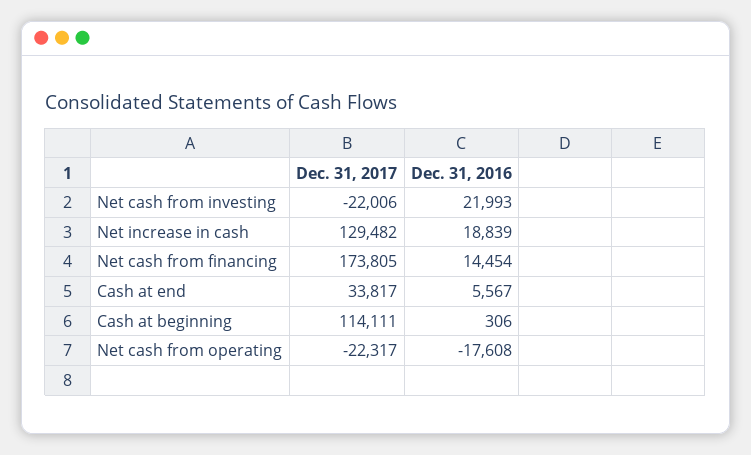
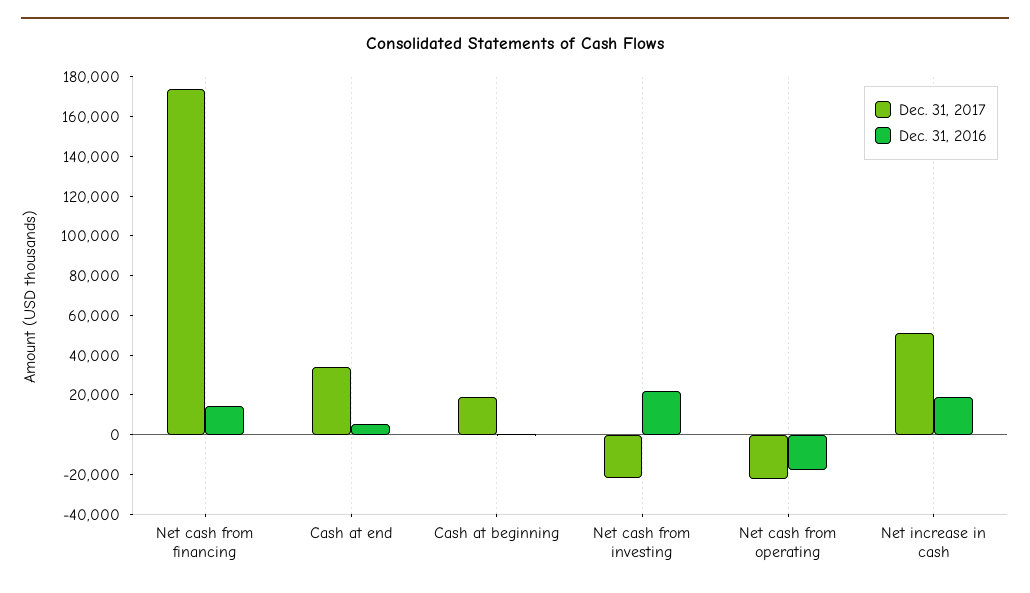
  {
    "Dec. 31, 2017": {
      "Net cash from investing": -22006,
-     "Net increase in cash": 129482,
+     "Net increase in cash": 50000,
      "Net cash from financing": 173805,
      "Cash at end": 33817,
-     "Cash at beginning": 114111,
+     "Cash at beginning": 20000,
      "Net cash from operating": -22317
    },
    "Dec. 31, 2016": {
      "Net cash from investing": 21993,
      "Net increase in cash": 18839,
      "Net cash from financing": 14454,
      "Cash at end": 5567,
      "Cash at beginning": 306,
      "Net cash from operating": -17608
    }
  }

